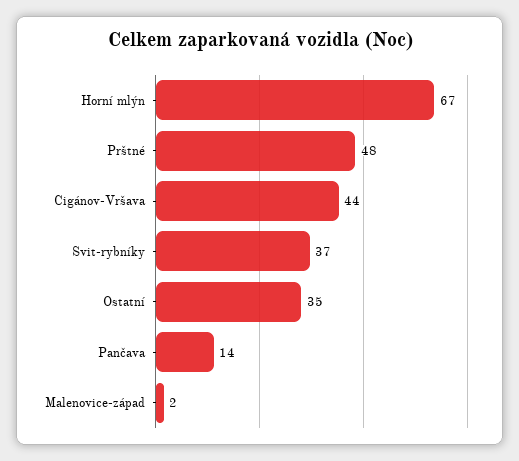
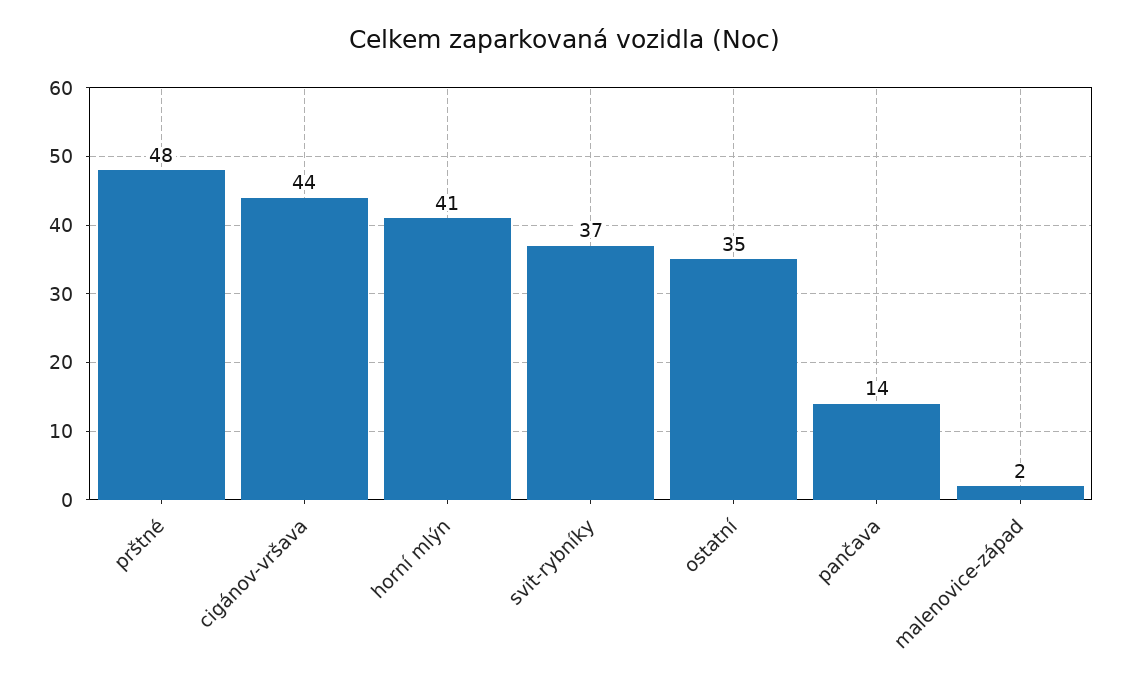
  {
-   "Horní mlýn": 67,
+   "Horní mlýn": 41,
    "Prštné": 48,
    "Cigánov-Vršava": 44,
    "Svit-rybníky": 37,
    "Ostatní": 35,
    "Pančava": 14,
    "Malenovice-západ": 2
  }

